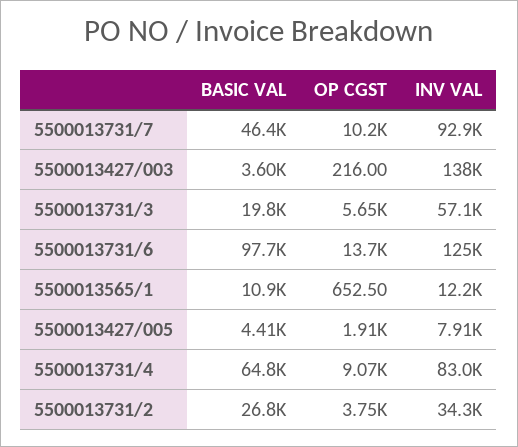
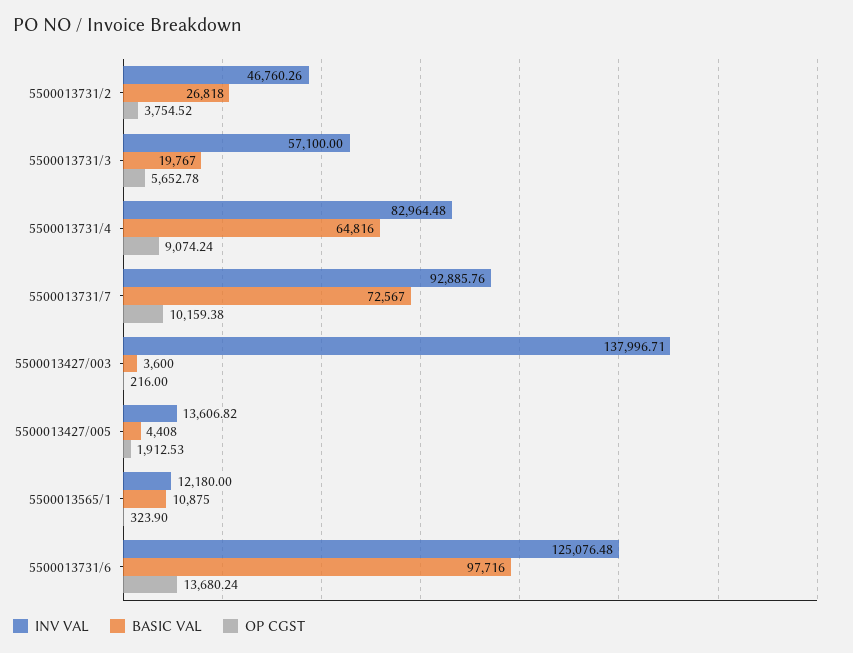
  {
    "BASIC VAL": {
-     "5500013731/7": 46400,
+     "5500013731/7": 72567,
      "5500013427/003": 3600,
      "5500013731/3": 19767,
      "5500013731/6": 97716,
      "5500013565/1": 10875,
      "5500013427/005": 4408,
      "5500013731/4": 64816,
      "5500013731/2": 26818
    },
    "OP CGST": {
      "5500013731/7": 10159.38,
      "5500013427/003": 216,
      "5500013731/3": 5652.78,
      "5500013731/6": 13680.24,
-     "5500013565/1": 652.5,
+     "5500013565/1": 323.9,
      "5500013427/005": 1912.53,
      "5500013731/4": 9074.24,
      "5500013731/2": 3754.52
    },
    "INV VAL": {
      "5500013731/7": 92885.76,
      "5500013427/003": 137996.71,
      "5500013731/3": 57100,
      "5500013731/6": 125076.48,
      "5500013565/1": 12180,
-     "5500013427/005": 7910,
+     "5500013427/005": 13606.82,
      "5500013731/4": 82964.48,
-     "5500013731/2": 34300
+     "5500013731/2": 46760.26
    }
  }

